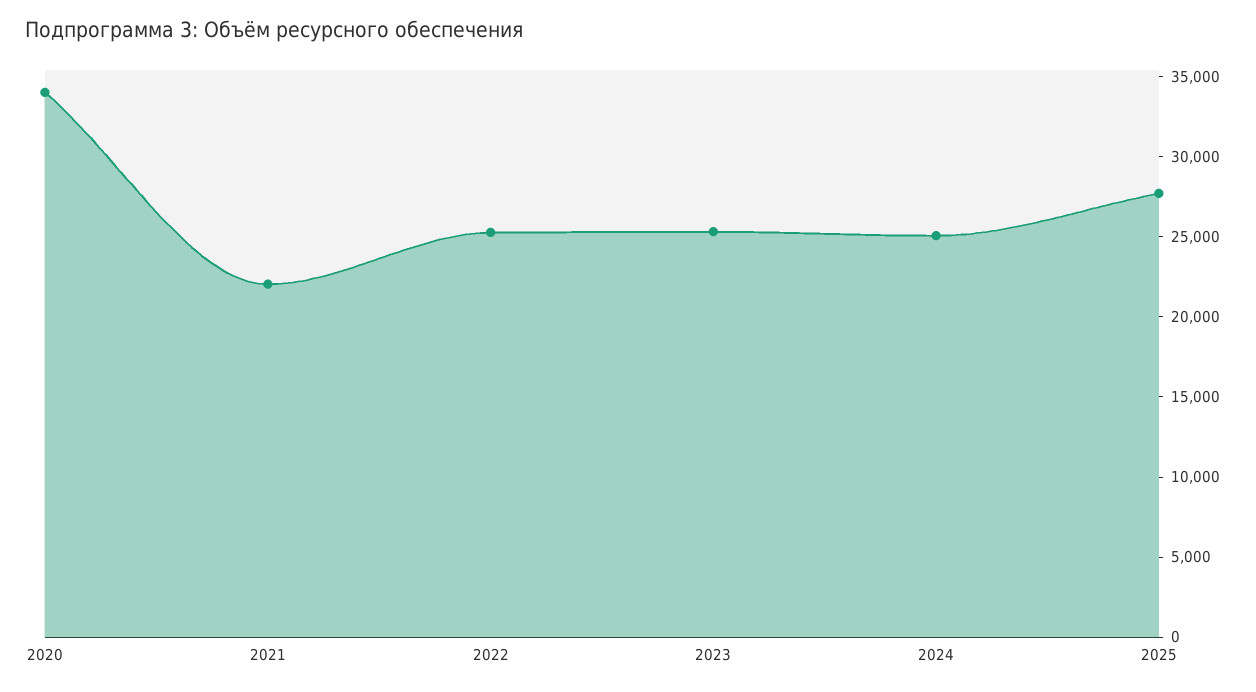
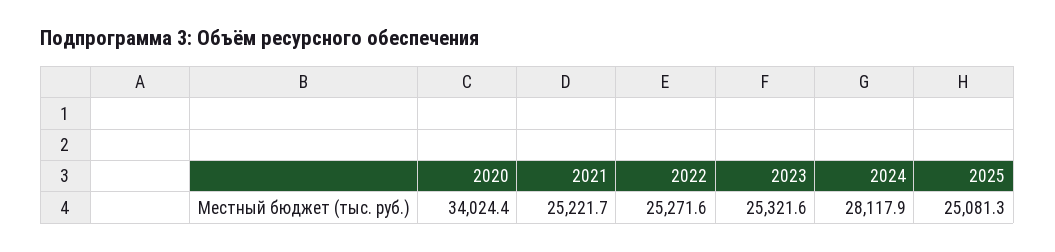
  {
    "2020": 34024.4,
-   "2021": 22000,
+   "2021": 25221.7,
    "2022": 25271.6,
    "2023": 25321.6,
-   "2024": 25000,
+   "2024": 28117.9,
-   "2025": 28000
+   "2025": 25081.3
  }

